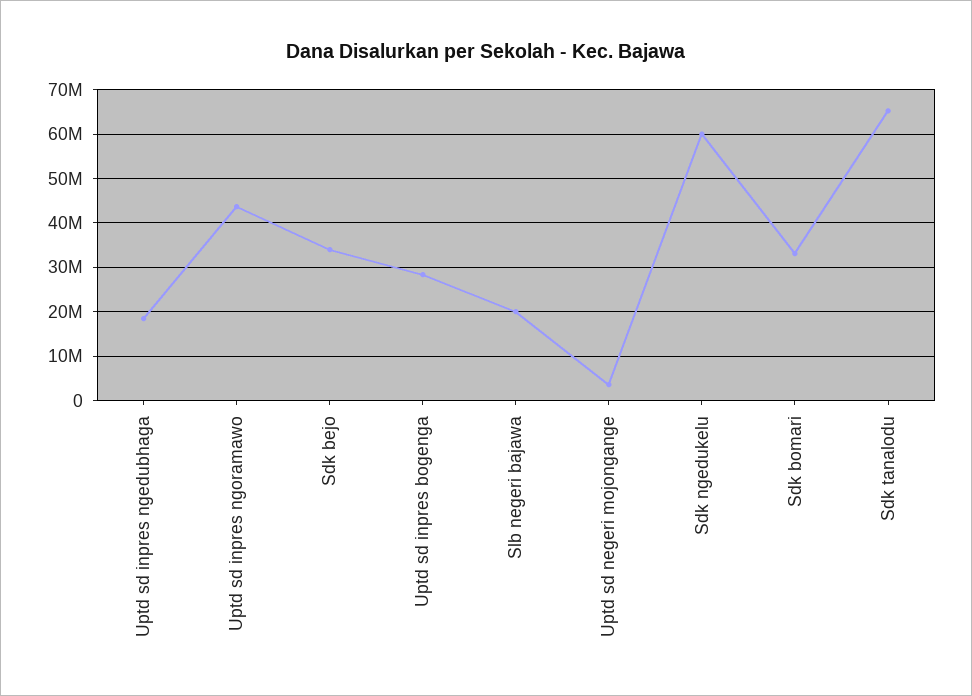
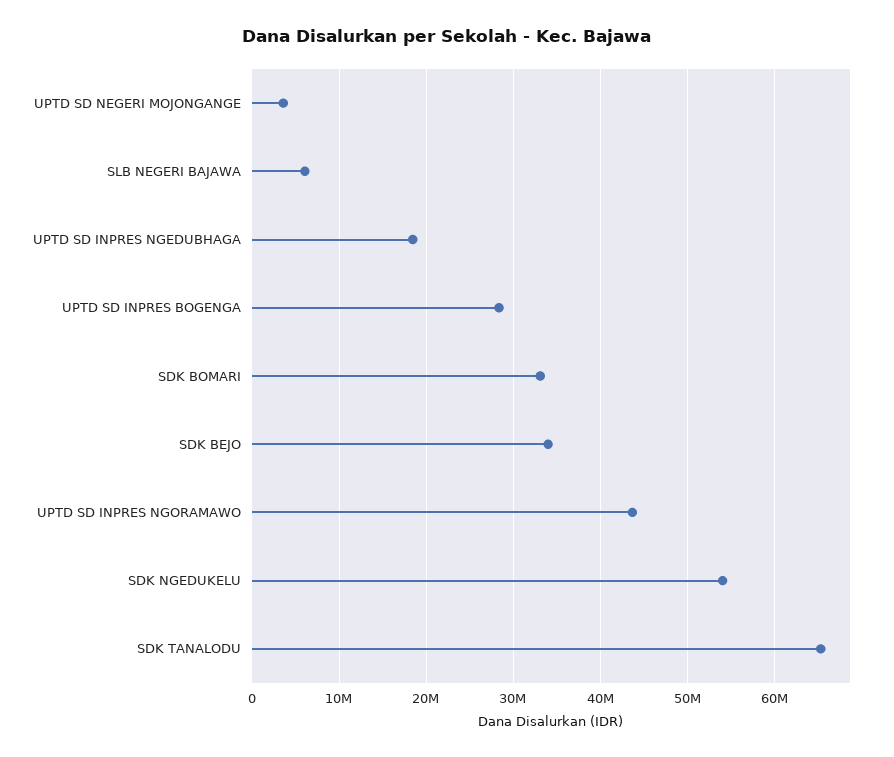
  {
    "Uptd sd inpres ngedubhaga": 18000000,
    "Uptd sd inpres ngoramawo": 44000000,
    "Sdk bejo": 34000000,
    "Uptd sd inpres bogenga": 28000000,
-   "Slb negeri bajawa": 20000000,
+   "Slb negeri bajawa": 6000000,
    "Uptd sd negeri mojongange": 4000000,
-   "Sdk ngedukelu": 60000000,
+   "Sdk ngedukelu": 54000000,
    "Sdk bomari": 33000000,
    "Sdk tanalodu": 65000000
  }

